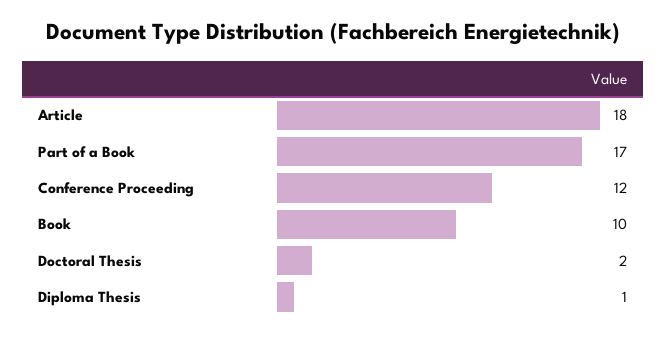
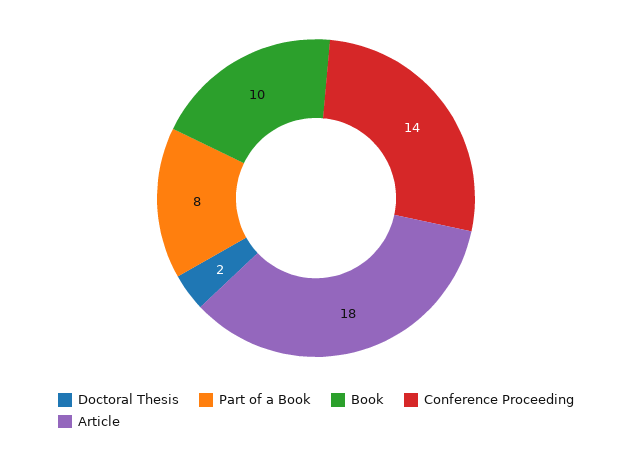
  {
    "Article": 18,
-   "Part of a Book": 17,
+   "Part of a Book": 8,
-   "Conference Proceeding": 12,
+   "Conference Proceeding": 14,
    "Book": 10,
-   "Doctoral Thesis": 2,
+   "Doctoral Thesis": 2
-   "Diploma Thesis": 1
  }

